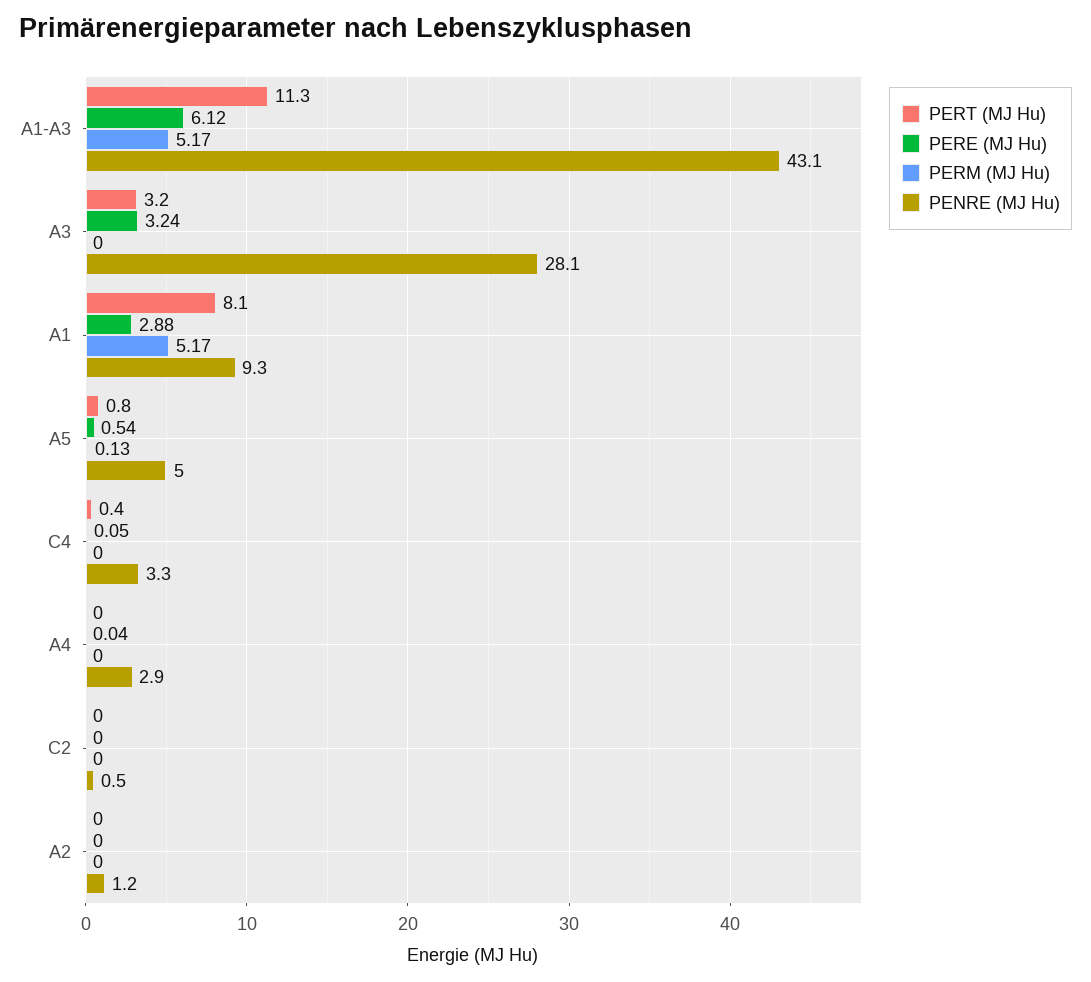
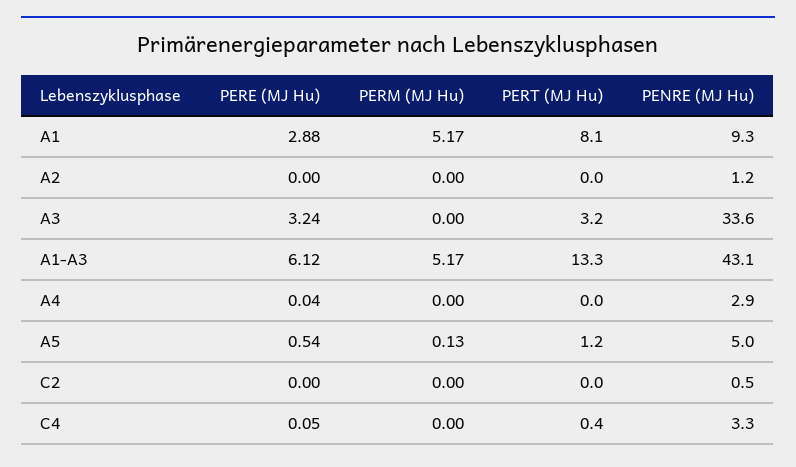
  {
    "PERT (MJ Hu)": {
-     "A1-A3": 11.3,
+     "A1-A3": 13.3,
      "A3": 3.2,
      "A1": 8.1,
-     "A5": 0.8,
+     "A5": 1.2,
      "C4": 0.4,
      "A4": 0,
      "C2": 0,
      "A2": 0
    },
    "PERE (MJ Hu)": {
      "A1-A3": 6.12,
      "A3": 3.24,
      "A1": 2.88,
      "A5": 0.54,
      "C4": 0.05,
      "A4": 0.04,
      "C2": 0,
      "A2": 0
    },
    "PERM (MJ Hu)": {
      "A1-A3": 5.17,
      "A3": 0,
      "A1": 5.17,
      "A5": 0.13,
      "C4": 0,
      "A4": 0,
      "C2": 0,
      "A2": 0
    },
    "PENRE (MJ Hu)": {
      "A1-A3": 43.1,
-     "A3": 28.1,
+     "A3": 33.6,
      "A1": 9.3,
      "A5": 5,
      "C4": 3.3,
      "A4": 2.9,
      "C2": 0.5,
      "A2": 1.2
    }
  }

